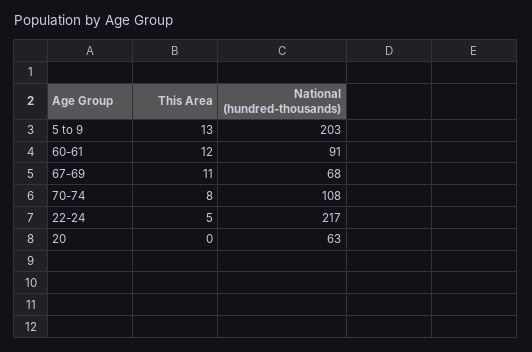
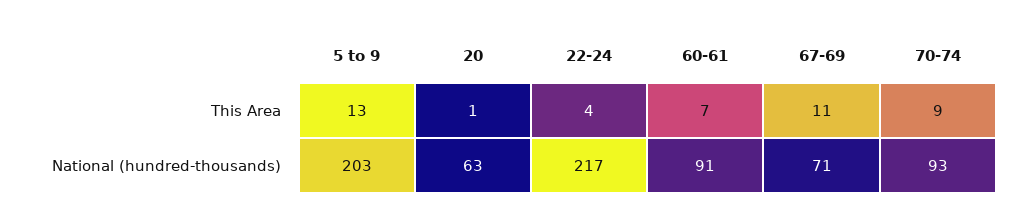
  {
    "This Area": {
      "5 to 9": 13,
-     "60-61": 12,
+     "60-61": 7,
      "67-69": 11,
-     "70-74": 8,
+     "70-74": 9,
-     "22-24": 5,
+     "22-24": 4,
-     "20": 0
+     "20": 1
    },
    "National (hundred-thousands)": {
      "5 to 9": 203,
      "60-61": 91,
-     "67-69": 68,
+     "67-69": 71,
-     "70-74": 108,
+     "70-74": 93,
      "22-24": 217,
      "20": 63
    }
  }

